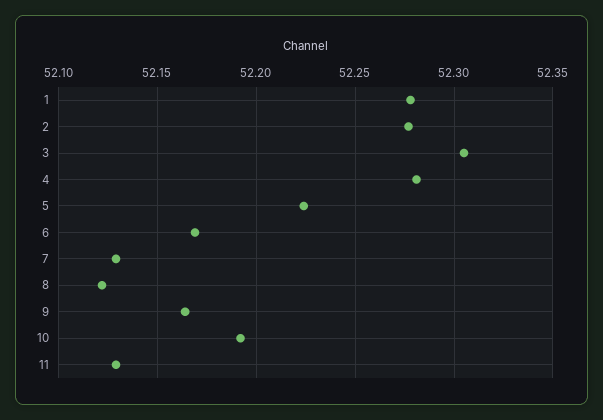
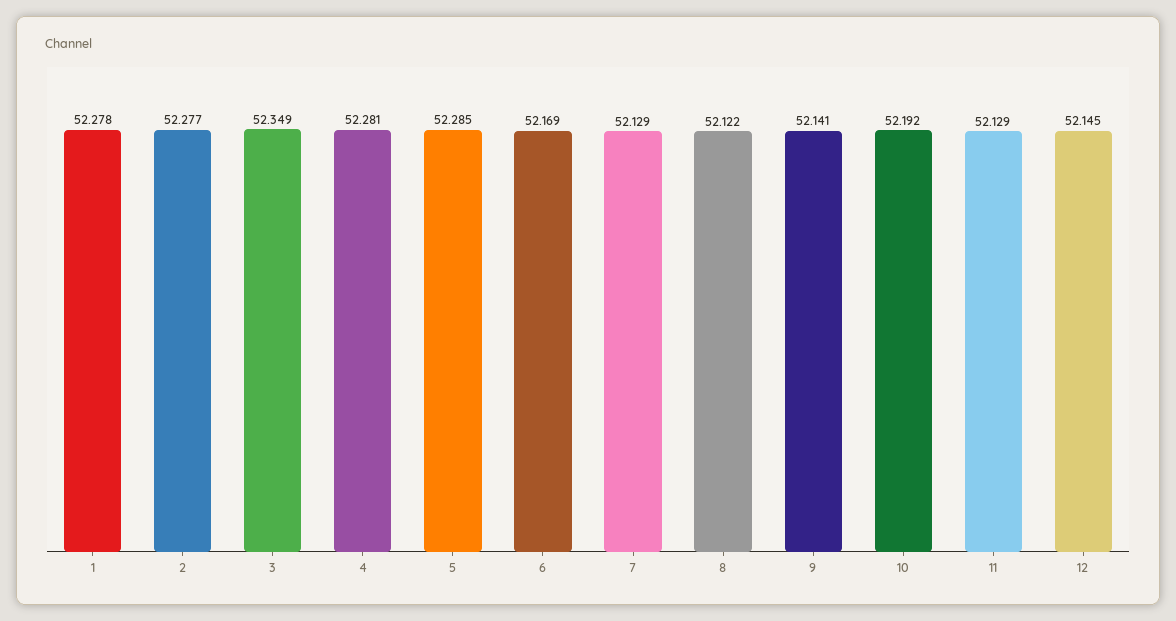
  {
    "1": 52.278,
    "2": 52.277,
-   "3": 52.305,
+   "3": 52.349,
    "4": 52.281,
-   "5": 52.225,
+   "5": 52.285,
    "6": 52.169,
    "7": 52.129,
    "8": 52.122,
-   "9": 52.165,
+   "9": 52.141,
    "10": 52.192,
-   "11": 52.129
+   "11": 52.129,
+   "12": 52.145
  }

